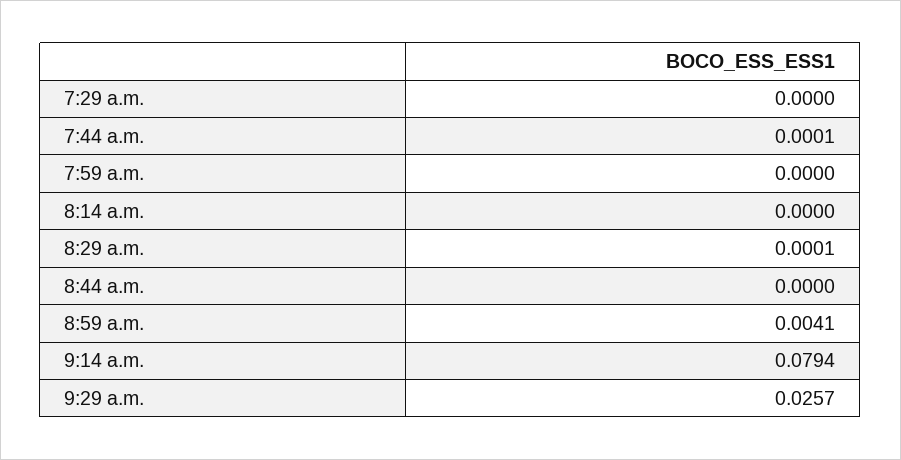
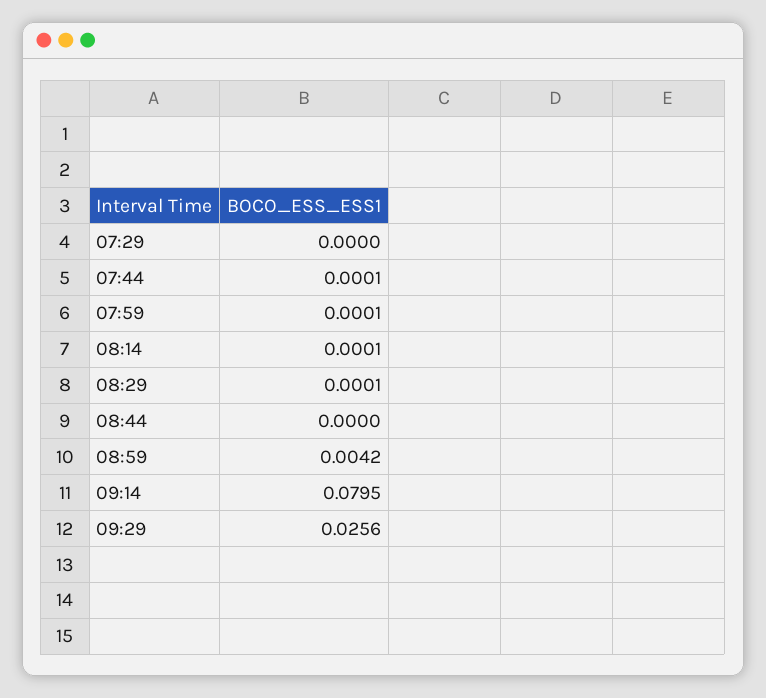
  {
    "7:29 a.m.": 0,
    "7:44 a.m.": 0.0001,
-   "7:59 a.m.": 0,
+   "7:59 a.m.": 0.0001,
-   "8:14 a.m.": 0,
+   "8:14 a.m.": 0.0001,
    "8:29 a.m.": 0.0001,
    "8:44 a.m.": 0,
-   "8:59 a.m.": 0.0041,
+   "8:59 a.m.": 0.0042,
-   "9:14 a.m.": 0.0794,
+   "9:14 a.m.": 0.0795,
-   "9:29 a.m.": 0.0257
+   "9:29 a.m.": 0.0256
  }

